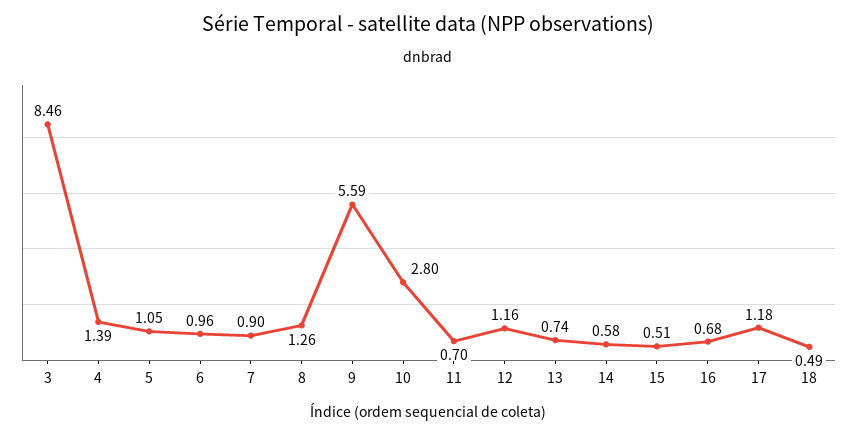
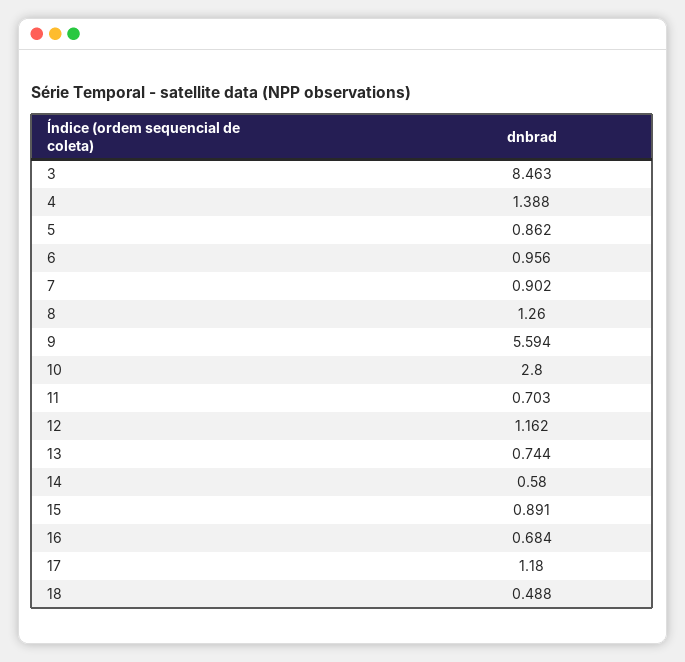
  {
    "3": 8.463,
    "4": 1.388,
-   "5": 1.05,
+   "5": 0.862,
    "6": 0.956,
    "7": 0.902,
    "8": 1.26,
    "9": 5.594,
    "10": 2.8,
    "11": 0.703,
    "12": 1.162,
    "13": 0.744,
    "14": 0.58,
-   "15": 0.51,
+   "15": 0.891,
    "16": 0.684,
    "17": 1.18,
    "18": 0.488
  }

